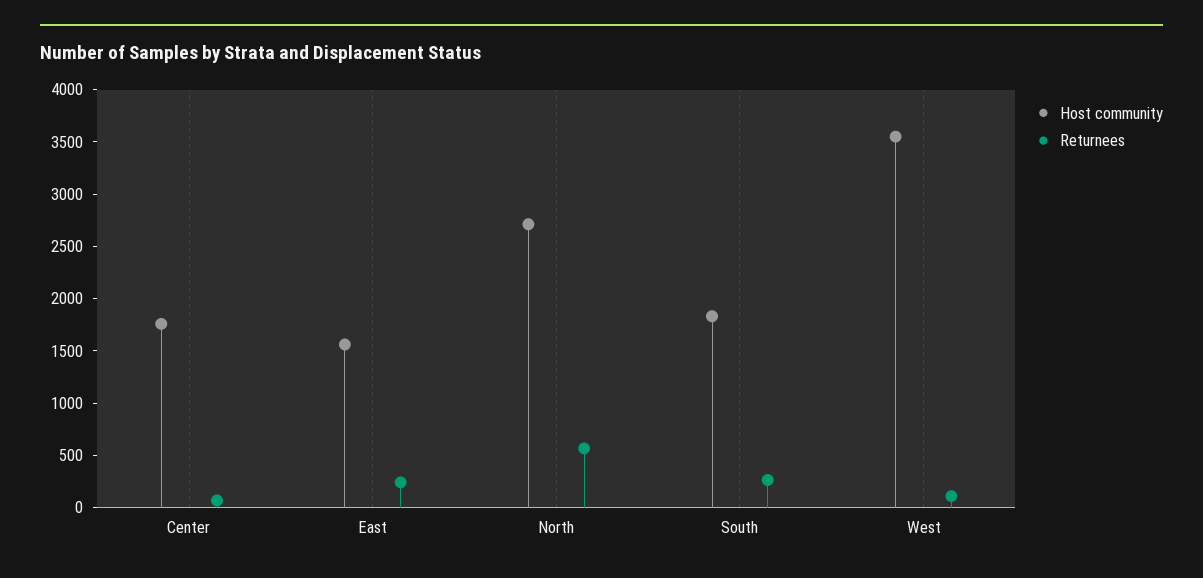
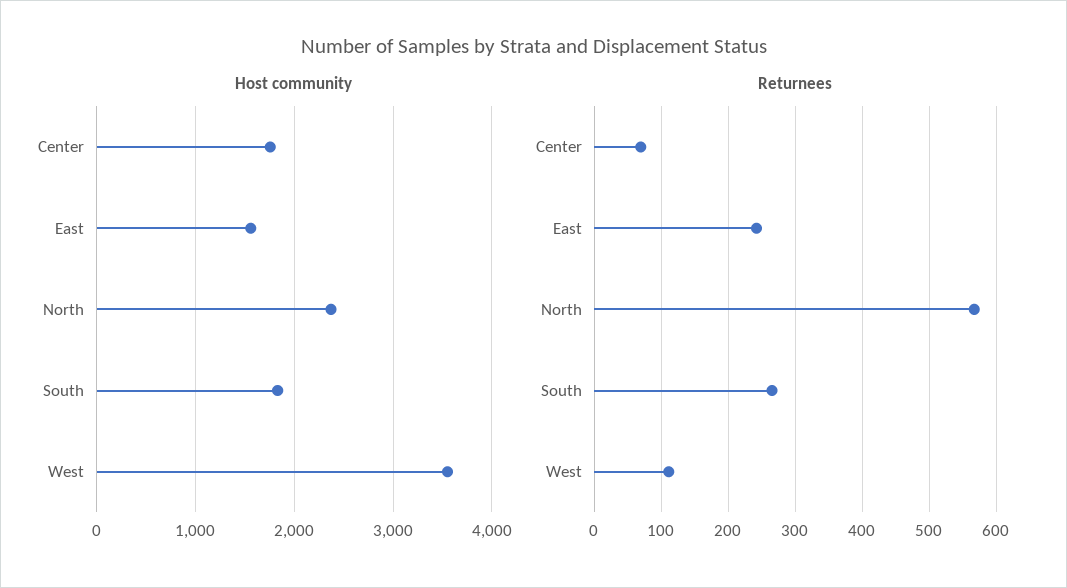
  {
    "Host community": {
      "Center": 1800,
      "East": 1600,
-     "North": 2700,
+     "North": 2400,
      "South": 1800,
      "West": 3600
    },
    "Returnees": {
      "Center": 70,
      "East": 240,
      "North": 570,
      "South": 270,
      "West": 110
    }
  }

